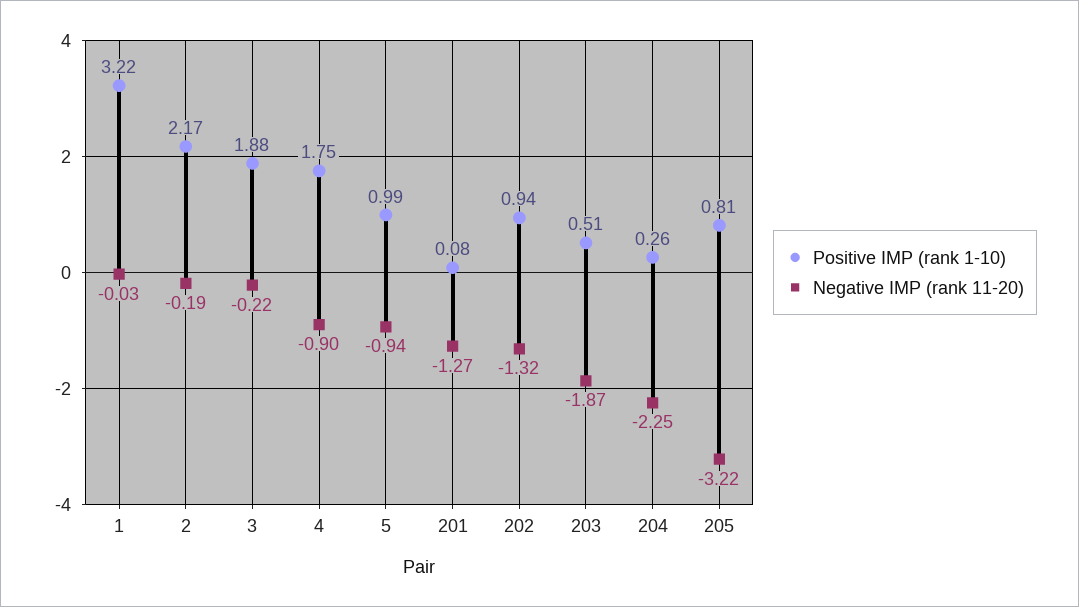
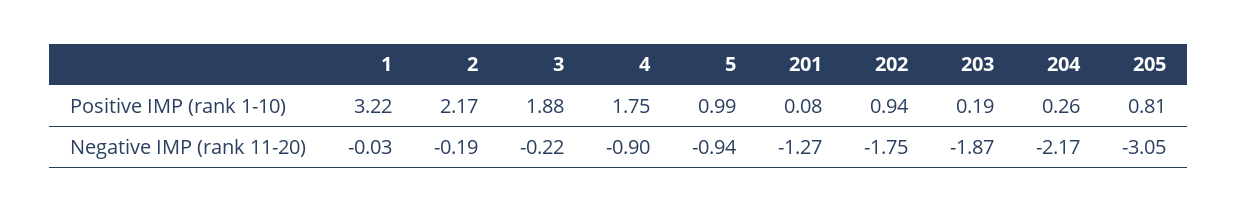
  {
    "Positive IMP (rank 1-10)": {
      "1": 3.22,
      "2": 2.17,
      "3": 1.88,
      "4": 1.75,
      "5": 0.99,
      "201": 0.08,
      "202": 0.94,
-     "203": 0.51,
+     "203": 0.19,
      "204": 0.26,
      "205": 0.81
    },
    "Negative IMP (rank 11-20)": {
      "1": -0.03,
      "2": -0.19,
      "3": -0.22,
      "4": -0.9,
      "5": -0.94,
      "201": -1.27,
-     "202": -1.32,
+     "202": -1.75,
      "203": -1.87,
-     "204": -2.25,
+     "204": -2.17,
-     "205": -3.22
+     "205": -3.05
    }
  }

